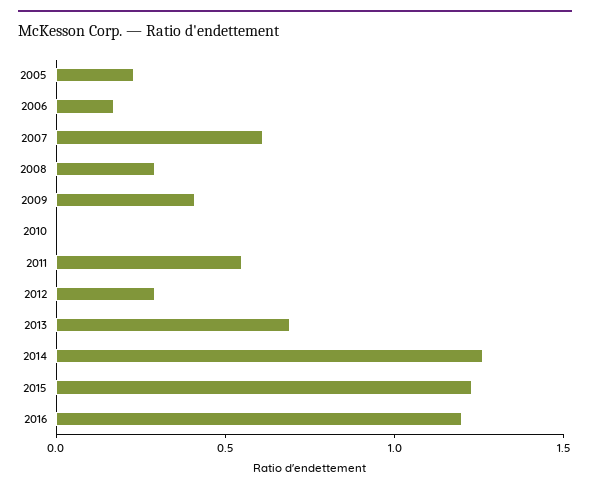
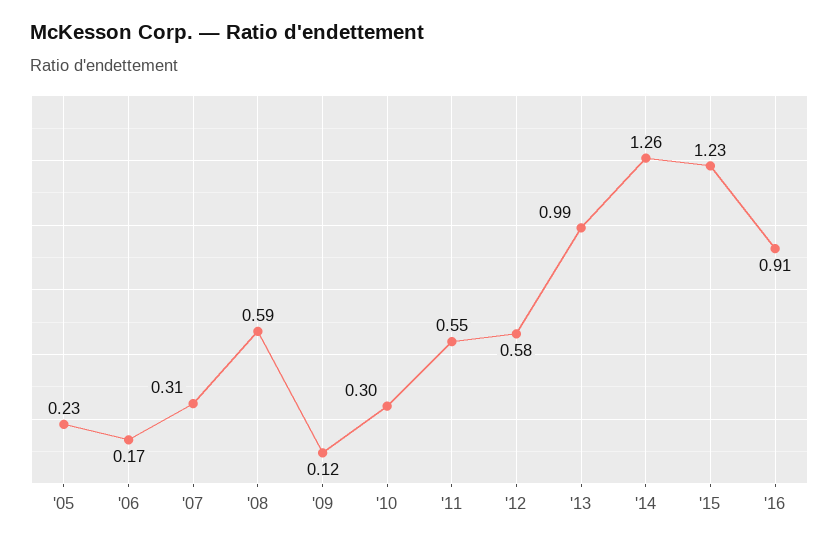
  {
    "2005": 0.23,
    "2006": 0.17,
-   "2007": 0.6,
+   "2007": 0.31,
-   "2008": 0.3,
+   "2008": 0.59,
-   "2009": 0.4,
+   "2009": 0.12,
-   "2010": 0,
+   "2010": 0.3,
    "2011": 0.55,
-   "2012": 0.3,
+   "2012": 0.58,
-   "2013": 0.7,
+   "2013": 0.99,
    "2014": 1.26,
    "2015": 1.23,
-   "2016": 1.2
+   "2016": 0.91
  }

